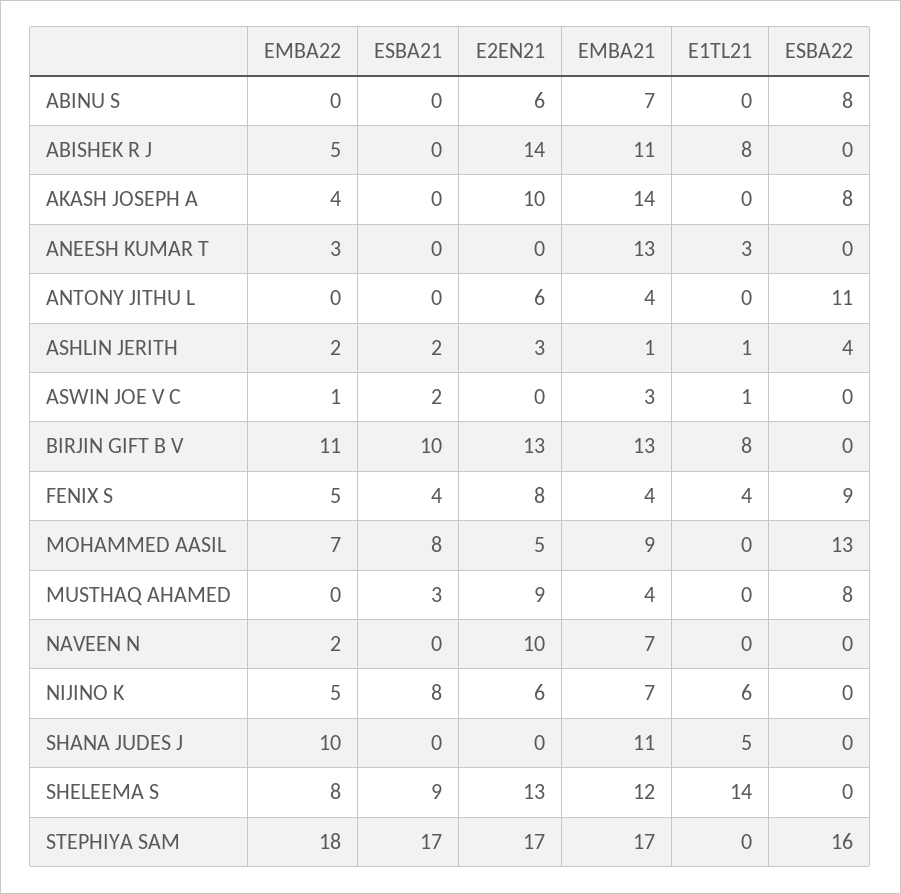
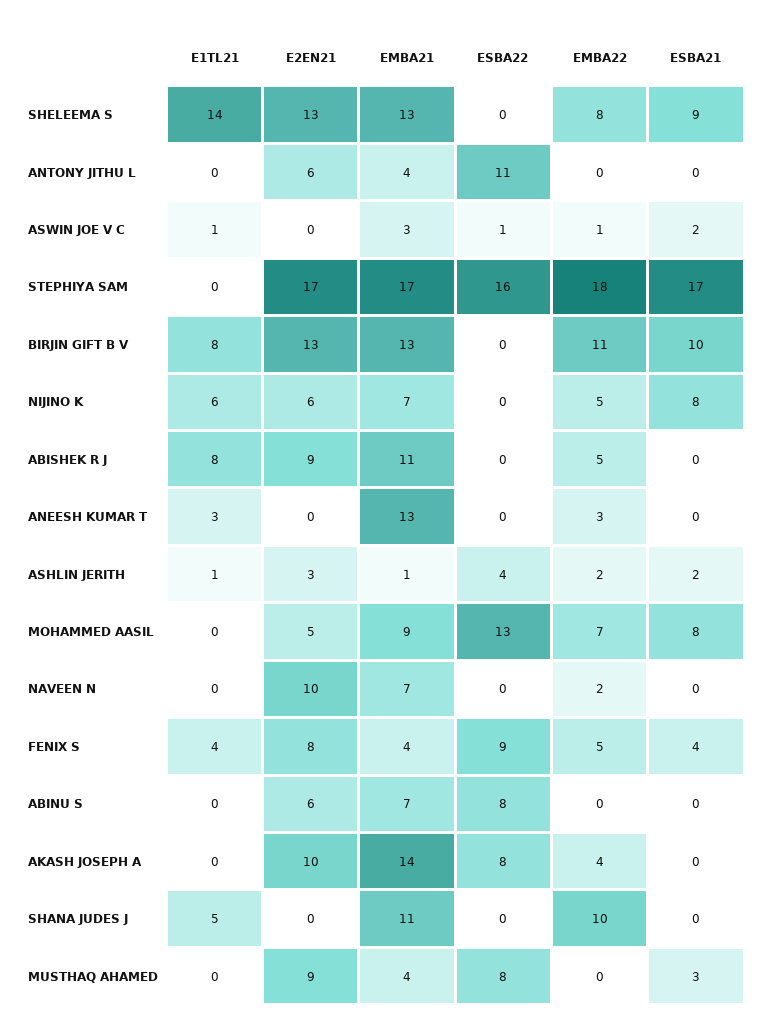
  {
    "EMBA22": {
      "ABINU S": 0,
      "ABISHEK R J": 5,
      "AKASH JOSEPH A": 4,
      "ANEESH KUMAR T": 3,
      "ANTONY JITHU L": 0,
      "ASHLIN JERITH": 2,
      "ASWIN JOE V C": 1,
      "BIRJIN GIFT B V": 11,
      "FENIX S": 5,
      "MOHAMMED AASIL": 7,
      "MUSTHAQ AHAMED": 0,
      "NAVEEN N": 2,
      "NIJINO K": 5,
      "SHANA JUDES J": 10,
      "SHELEEMA S": 8,
      "STEPHIYA SAM": 18
    },
    "ESBA21": {
      "ABINU S": 0,
      "ABISHEK R J": 0,
      "AKASH JOSEPH A": 0,
      "ANEESH KUMAR T": 0,
      "ANTONY JITHU L": 0,
      "ASHLIN JERITH": 2,
      "ASWIN JOE V C": 2,
      "BIRJIN GIFT B V": 10,
      "FENIX S": 4,
      "MOHAMMED AASIL": 8,
      "MUSTHAQ AHAMED": 3,
      "NAVEEN N": 0,
      "NIJINO K": 8,
      "SHANA JUDES J": 0,
      "SHELEEMA S": 9,
      "STEPHIYA SAM": 17
    },
    "E2EN21": {
      "ABINU S": 6,
-     "ABISHEK R J": 14,
+     "ABISHEK R J": 9,
      "AKASH JOSEPH A": 10,
      "ANEESH KUMAR T": 0,
      "ANTONY JITHU L": 6,
      "ASHLIN JERITH": 3,
      "ASWIN JOE V C": 0,
      "BIRJIN GIFT B V": 13,
      "FENIX S": 8,
      "MOHAMMED AASIL": 5,
      "MUSTHAQ AHAMED": 9,
      "NAVEEN N": 10,
      "NIJINO K": 6,
      "SHANA JUDES J": 0,
      "SHELEEMA S": 13,
      "STEPHIYA SAM": 17
    },
    "EMBA21": {
      "ABINU S": 7,
      "ABISHEK R J": 11,
      "AKASH JOSEPH A": 14,
      "ANEESH KUMAR T": 13,
      "ANTONY JITHU L": 4,
      "ASHLIN JERITH": 1,
      "ASWIN JOE V C": 3,
      "BIRJIN GIFT B V": 13,
      "FENIX S": 4,
      "MOHAMMED AASIL": 9,
      "MUSTHAQ AHAMED": 4,
      "NAVEEN N": 7,
      "NIJINO K": 7,
      "SHANA JUDES J": 11,
-     "SHELEEMA S": 12,
+     "SHELEEMA S": 13,
      "STEPHIYA SAM": 17
    },
    "E1TL21": {
      "ABINU S": 0,
      "ABISHEK R J": 8,
      "AKASH JOSEPH A": 0,
      "ANEESH KUMAR T": 3,
      "ANTONY JITHU L": 0,
      "ASHLIN JERITH": 1,
      "ASWIN JOE V C": 1,
      "BIRJIN GIFT B V": 8,
      "FENIX S": 4,
      "MOHAMMED AASIL": 0,
      "MUSTHAQ AHAMED": 0,
      "NAVEEN N": 0,
      "NIJINO K": 6,
      "SHANA JUDES J": 5,
      "SHELEEMA S": 14,
      "STEPHIYA SAM": 0
    },
    "ESBA22": {
      "ABINU S": 8,
      "ABISHEK R J": 0,
      "AKASH JOSEPH A": 8,
      "ANEESH KUMAR T": 0,
      "ANTONY JITHU L": 11,
      "ASHLIN JERITH": 4,
-     "ASWIN JOE V C": 0,
+     "ASWIN JOE V C": 1,
      "BIRJIN GIFT B V": 0,
      "FENIX S": 9,
      "MOHAMMED AASIL": 13,
      "MUSTHAQ AHAMED": 8,
      "NAVEEN N": 0,
      "NIJINO K": 0,
      "SHANA JUDES J": 0,
      "SHELEEMA S": 0,
      "STEPHIYA SAM": 16
    }
  }

